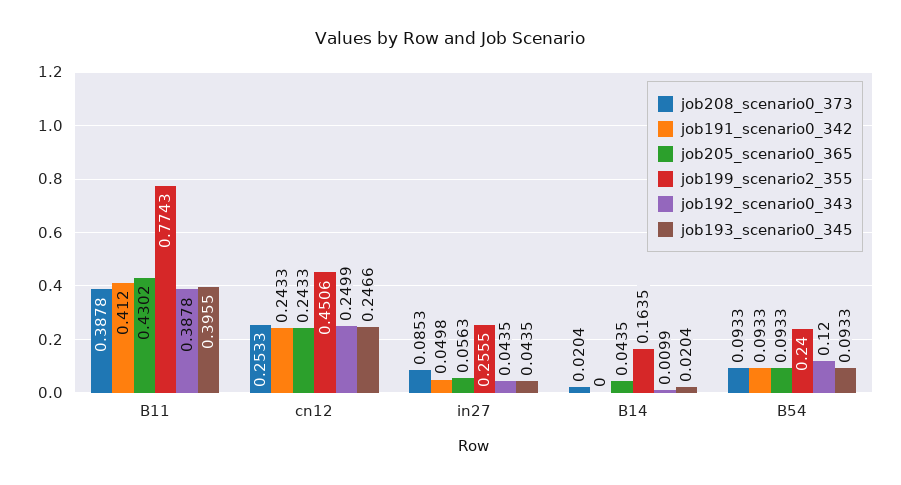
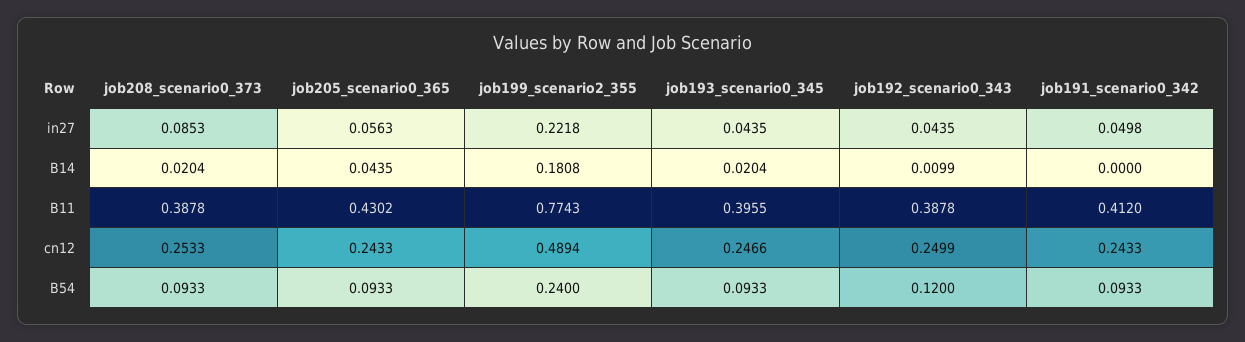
  {
    "job208_scenario0_373": {
      "B11": 0.3878,
      "cn12": 0.2533,
      "in27": 0.0853,
      "B14": 0.0204,
      "B54": 0.0933
    },
    "job191_scenario0_342": {
      "B11": 0.412,
      "cn12": 0.2433,
      "in27": 0.0498,
      "B14": 0,
      "B54": 0.0933
    },
    "job205_scenario0_365": {
      "B11": 0.4302,
      "cn12": 0.2433,
      "in27": 0.0563,
      "B14": 0.0435,
      "B54": 0.0933
    },
    "job199_scenario2_355": {
      "B11": 0.7743,
-     "cn12": 0.4506,
+     "cn12": 0.4894,
-     "in27": 0.2555,
+     "in27": 0.2218,
-     "B14": 0.1635,
+     "B14": 0.1808,
      "B54": 0.24
    },
    "job192_scenario0_343": {
      "B11": 0.3878,
      "cn12": 0.2499,
      "in27": 0.0435,
      "B14": 0.0099,
      "B54": 0.12
    },
    "job193_scenario0_345": {
      "B11": 0.3955,
      "cn12": 0.2466,
      "in27": 0.0435,
      "B14": 0.0204,
      "B54": 0.0933
    }
  }

